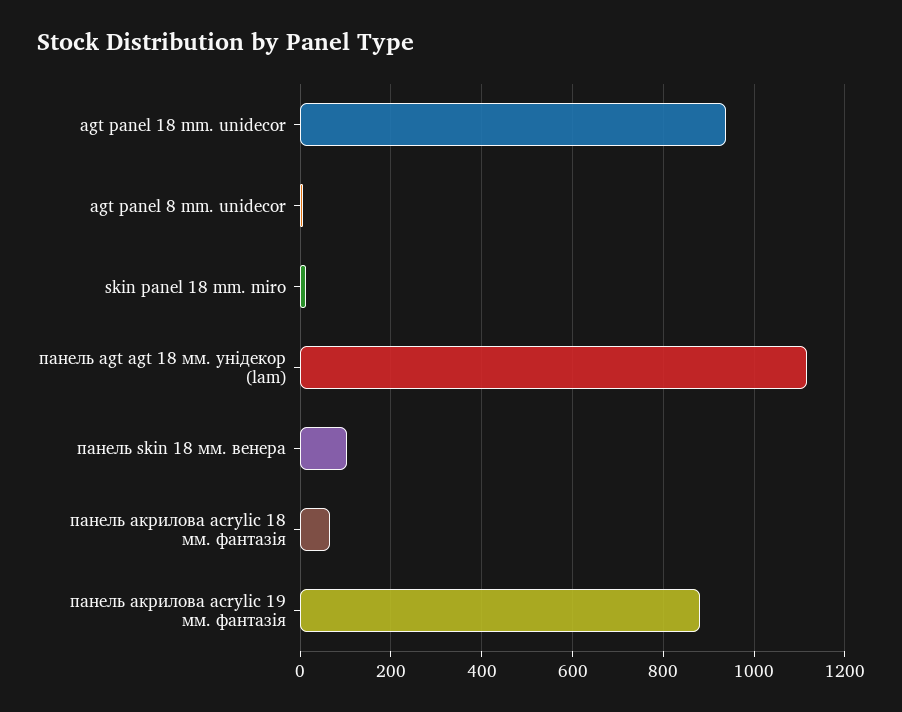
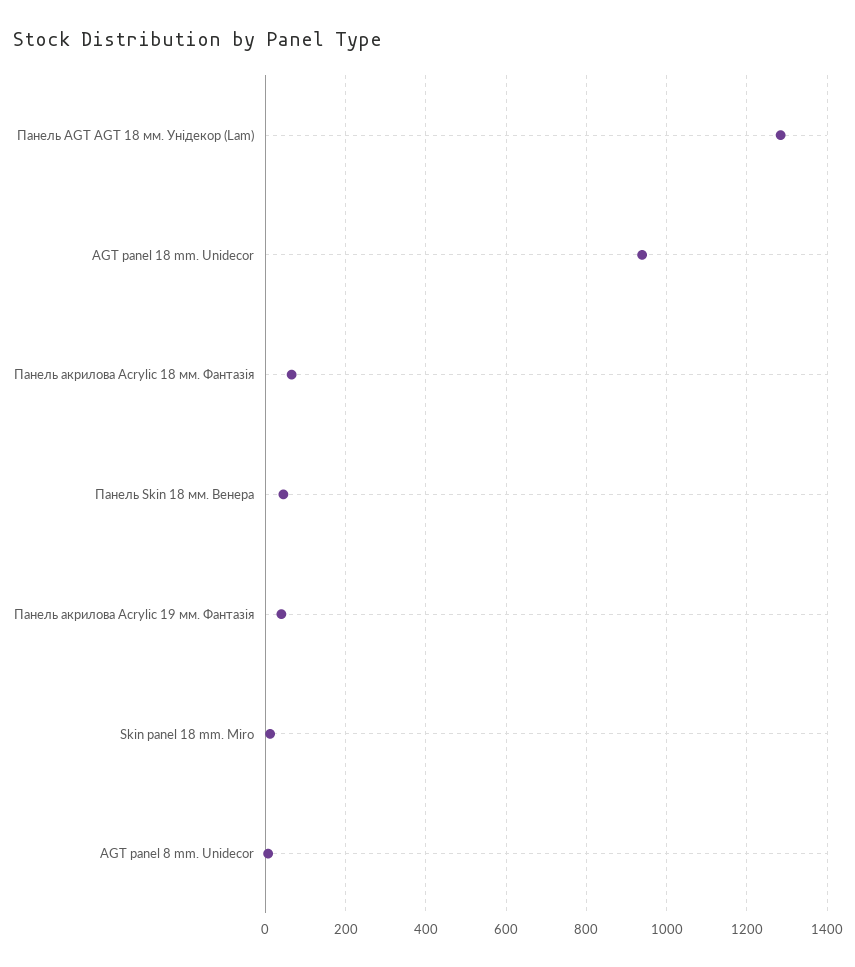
  {
    "agt panel 18 mm. unidecor": 940,
    "agt panel 8 mm. unidecor": 0,
    "skin panel 18 mm. miro": 20,
-   "панель agt agt 18 мм. унідекор (lam)": 1120,
+   "панель agt agt 18 мм. унідекор (lam)": 1280,
-   "панель skin 18 мм. венера": 100,
+   "панель skin 18 мм. венера": 40,
    "панель акрилова acrylic 18 мм. фантазія": 60,
-   "панель акрилова acrylic 19 мм. фантазія": 880
+   "панель акрилова acrylic 19 мм. фантазія": 40
  }

